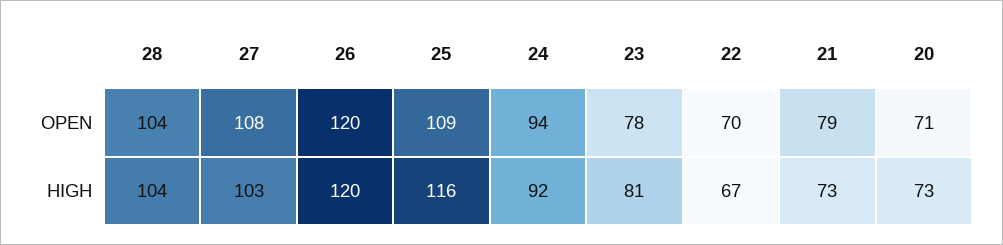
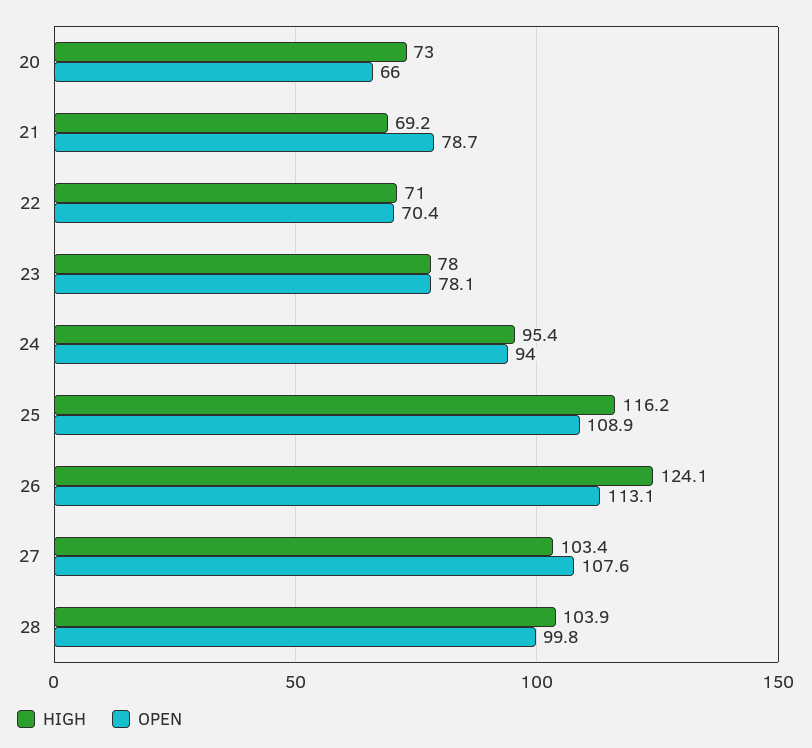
  {
    "OPEN": {
-     "28": 104,
+     "28": 99.8,
      "27": 107.6,
-     "26": 120,
+     "26": 113.1,
      "25": 108.9,
      "24": 94,
      "23": 78.1,
      "22": 70.4,
      "21": 78.7,
-     "20": 71
+     "20": 66
    },
    "HIGH": {
      "28": 103.9,
      "27": 103.4,
-     "26": 120,
+     "26": 124.1,
      "25": 116.2,
-     "24": 92,
+     "24": 95.4,
-     "23": 81,
+     "23": 78,
-     "22": 67,
+     "22": 71,
-     "21": 73,
+     "21": 69.2,
      "20": 73
    }
  }

